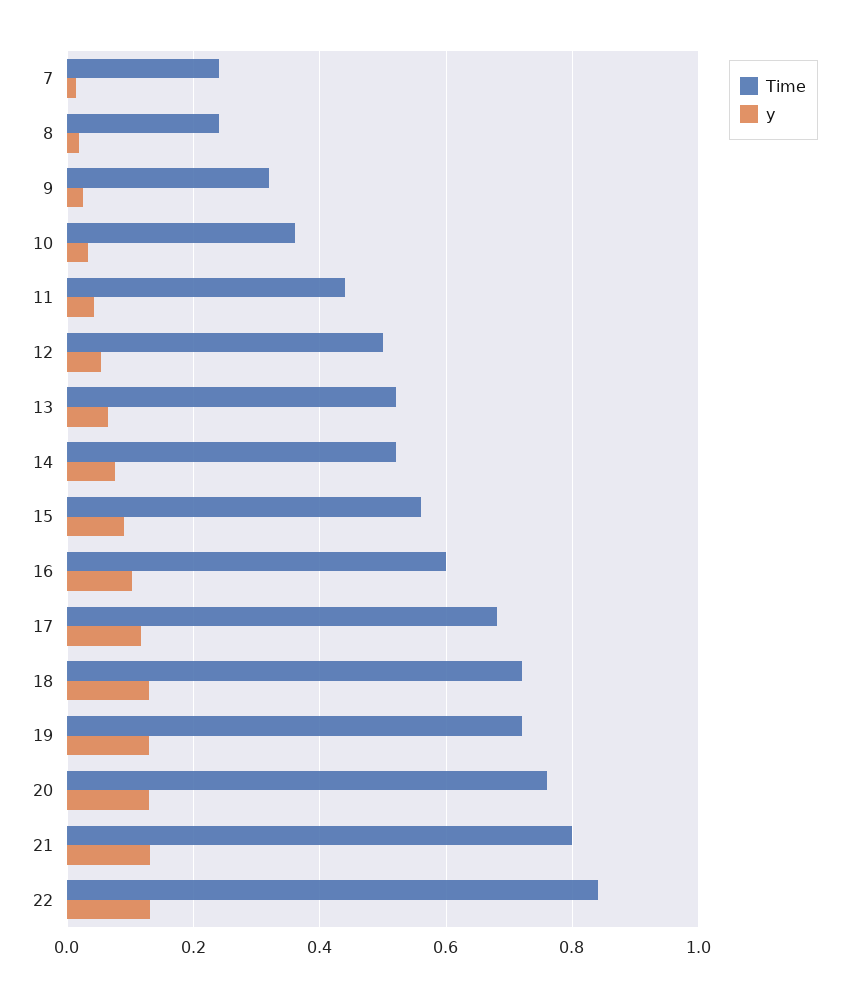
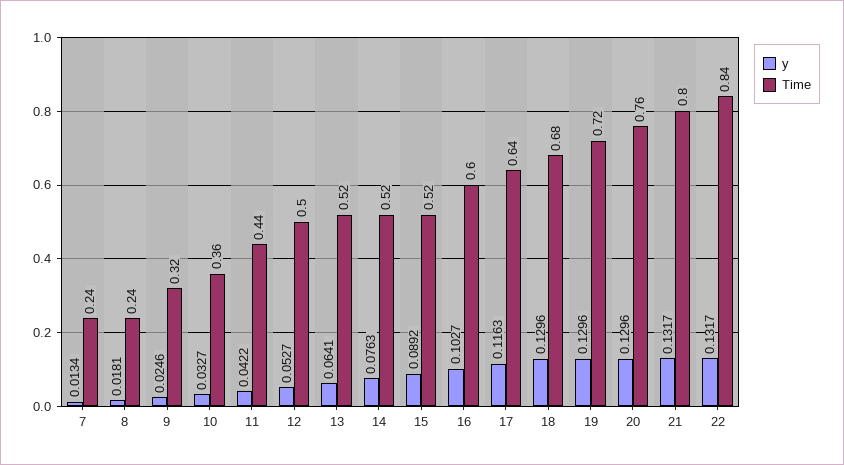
  {
    "Time": {
      "7": 0.24,
      "8": 0.24,
      "9": 0.32,
      "10": 0.36,
      "11": 0.44,
      "12": 0.5,
      "13": 0.52,
      "14": 0.52,
-     "15": 0.56,
+     "15": 0.52,
      "16": 0.6,
-     "17": 0.68,
+     "17": 0.64,
-     "18": 0.72,
+     "18": 0.68,
      "19": 0.72,
      "20": 0.76,
      "21": 0.8,
      "22": 0.84
    },
    "y": {
      "7": 0.0134,
      "8": 0.0181,
      "9": 0.0246,
      "10": 0.0327,
      "11": 0.0422,
      "12": 0.0527,
      "13": 0.0641,
      "14": 0.0763,
      "15": 0.0892,
      "16": 0.1027,
      "17": 0.1163,
      "18": 0.1296,
      "19": 0.1296,
      "20": 0.1296,
      "21": 0.1317,
      "22": 0.1317
    }
  }

